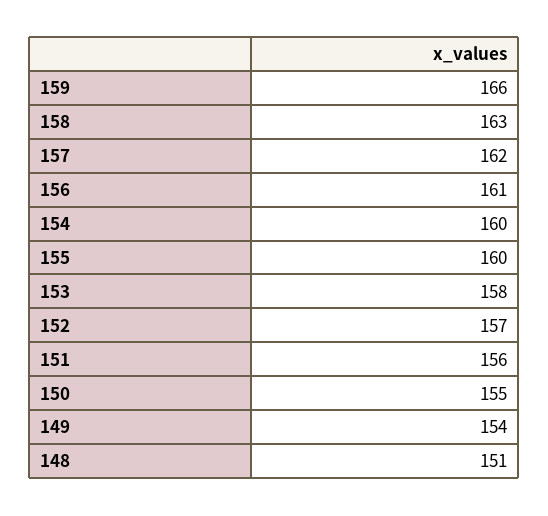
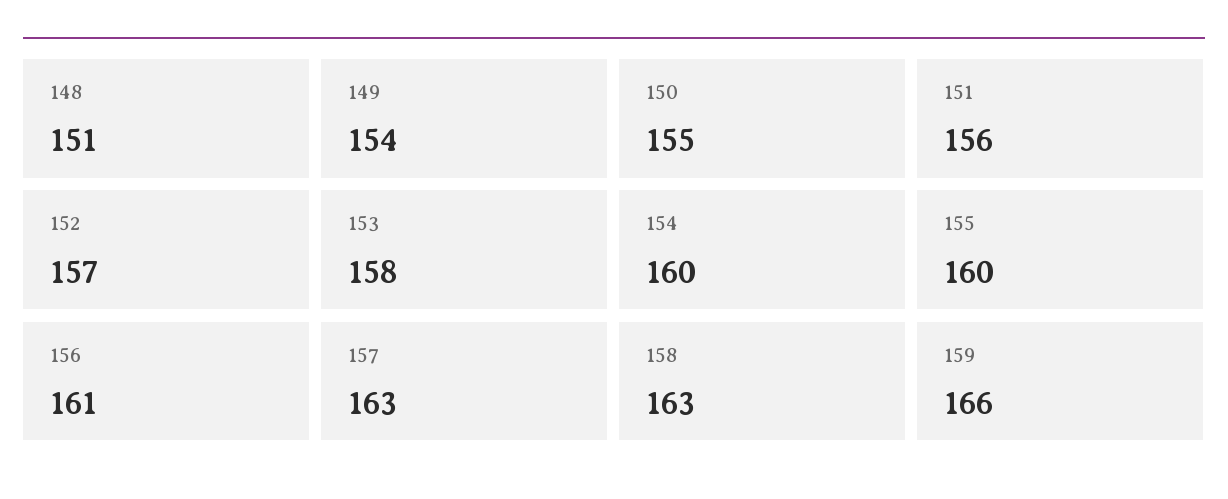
  {
    "159": 166,
    "158": 163,
-   "157": 162,
+   "157": 163,
    "156": 161,
    "154": 160,
    "155": 160,
    "153": 158,
    "152": 157,
    "151": 156,
    "150": 155,
    "149": 154,
    "148": 151
  }

